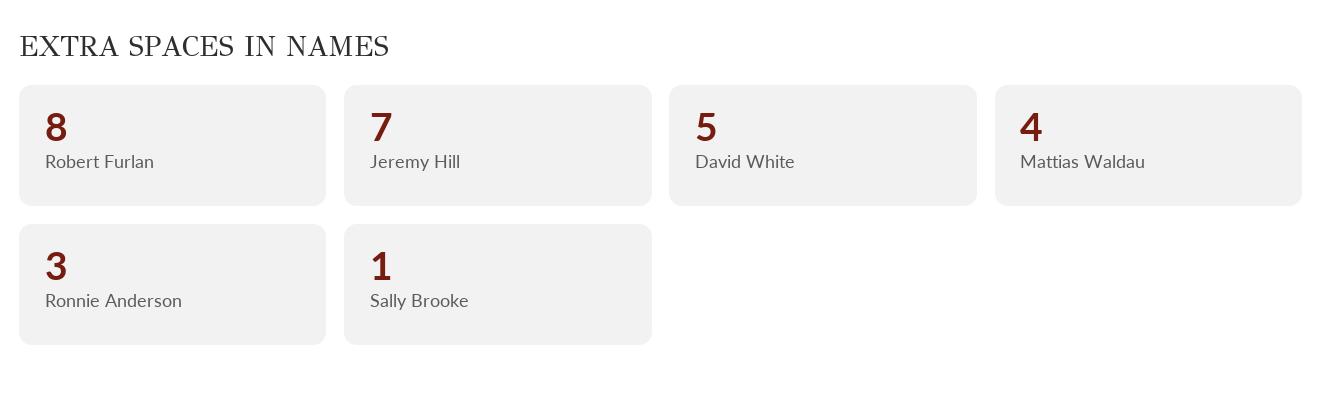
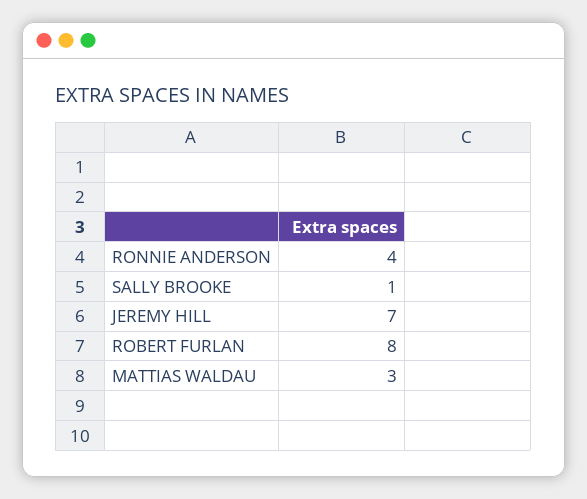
  {
    "Robert Furlan": 8,
    "Jeremy Hill": 7,
-   "David White": 5,
-   "Mattias Waldau": 4,
+   "Mattias Waldau": 3,
-   "Ronnie Anderson": 3,
+   "Ronnie Anderson": 4,
    "Sally Brooke": 1
  }

